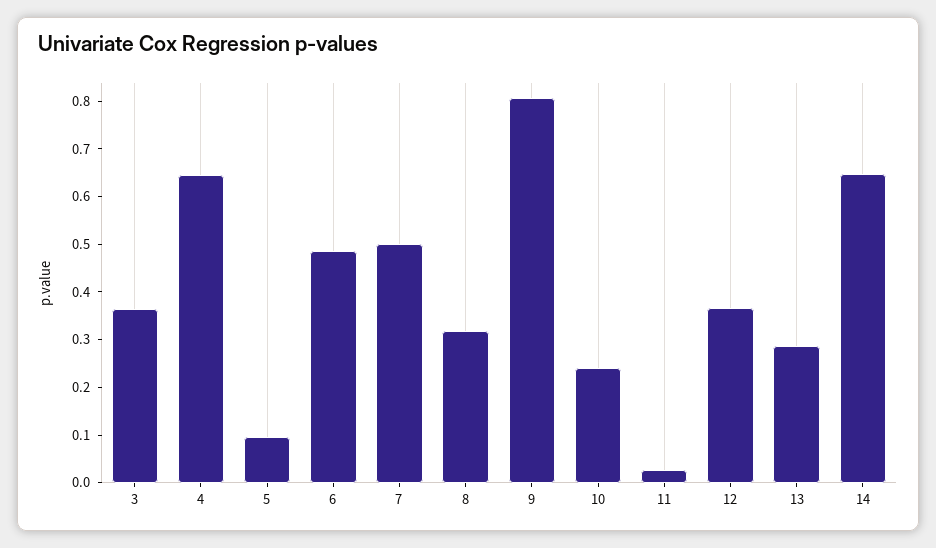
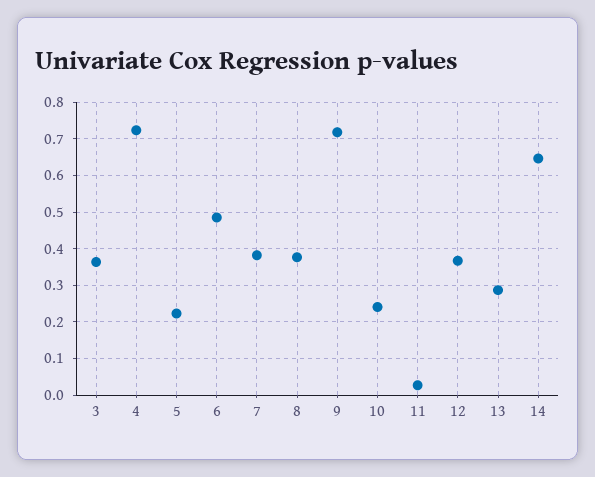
  {
    "3": 0.36,
-   "4": 0.64,
+   "4": 0.72,
-   "5": 0.1,
+   "5": 0.22,
    "6": 0.48,
-   "7": 0.5,
+   "7": 0.38,
-   "8": 0.32,
+   "8": 0.38,
-   "9": 0.8,
+   "9": 0.72,
    "10": 0.24,
    "11": 0.02,
    "12": 0.36,
    "13": 0.28,
    "14": 0.64
  }

